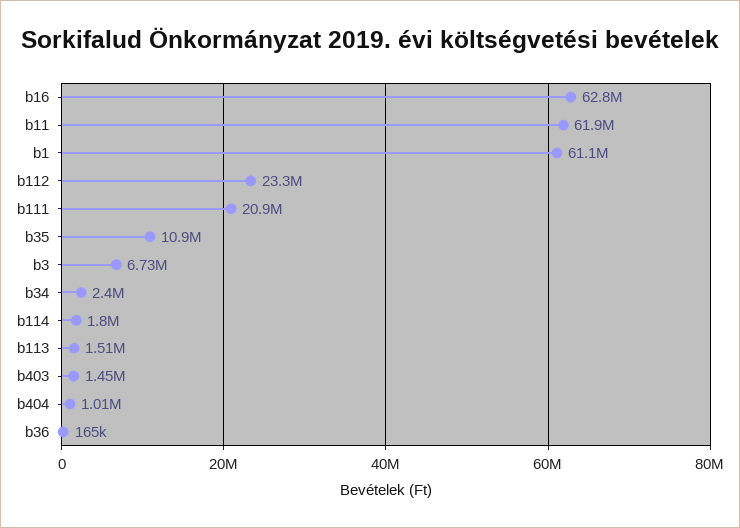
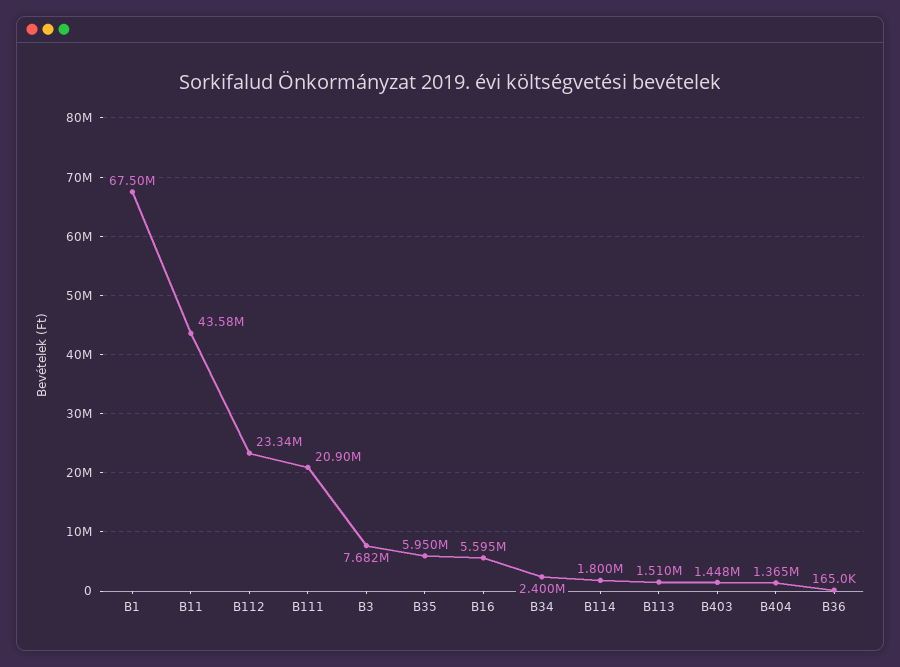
  {
-   "b16": 62800000,
+   "b16": 5595000,
-   "b11": 61900000,
+   "b11": 43580000,
-   "b1": 61100000,
+   "b1": 67500000,
    "b112": 23340000,
    "b111": 20900000,
-   "b35": 10900000,
+   "b35": 5950000,
-   "b3": 6730000,
+   "b3": 7682000,
    "b34": 2400000,
    "b114": 1800000,
    "b113": 1510000,
    "b403": 1448000,
-   "b404": 1010000,
+   "b404": 1365000,
    "b36": 165000
  }

